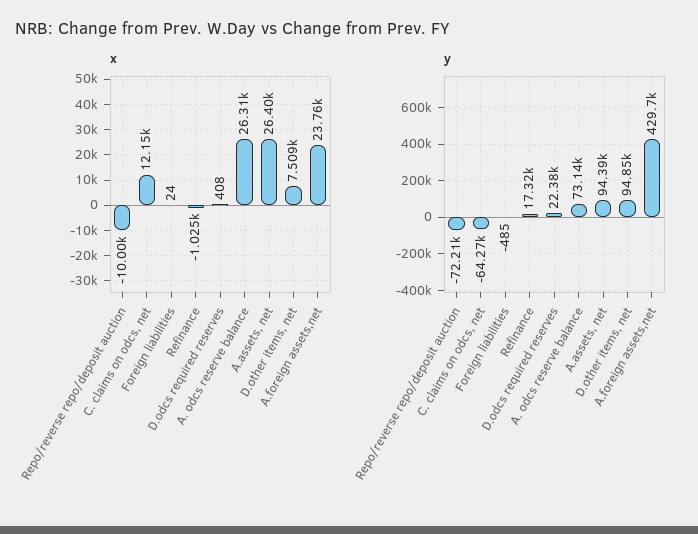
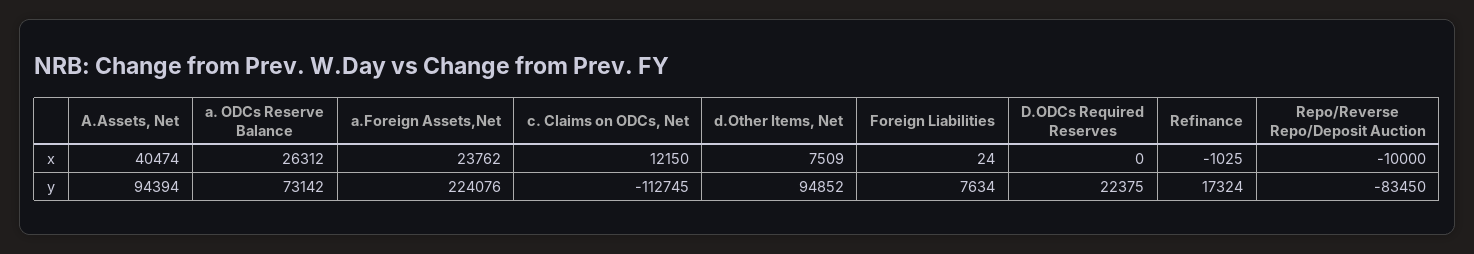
  {
    "x": {
      "Repo/reverse repo/deposit auction": -10000,
      "C. claims on odcs, net": 12150,
      "Foreign liabilities": 24,
      "Refinance": -1025,
-     "D.odcs required reserves": 408,
+     "D.odcs required reserves": 0,
      "A. odcs reserve balance": 26312,
-     "A.assets, net": 26400,
+     "A.assets, net": 40474,
      "D.other items, net": 7509,
      "A.foreign assets,net": 23762
    },
    "y": {
-     "Repo/reverse repo/deposit auction": -72210,
+     "Repo/reverse repo/deposit auction": -83450,
-     "C. claims on odcs, net": -64270,
+     "C. claims on odcs, net": -112745,
-     "Foreign liabilities": -485,
+     "Foreign liabilities": 7634,
      "Refinance": 17324,
      "D.odcs required reserves": 22375,
      "A. odcs reserve balance": 73142,
      "A.assets, net": 94394,
      "D.other items, net": 94852,
-     "A.foreign assets,net": 429700
+     "A.foreign assets,net": 224076
    }
  }

